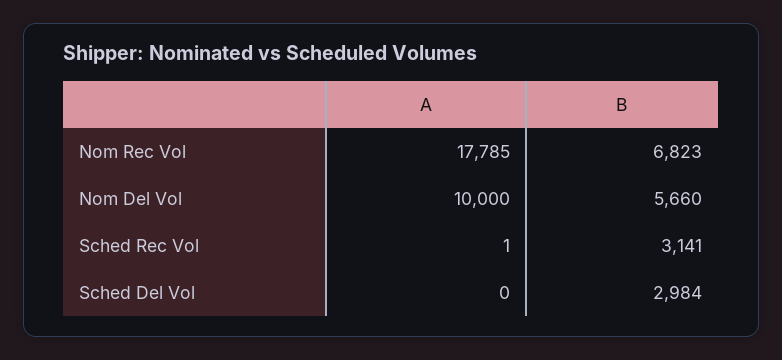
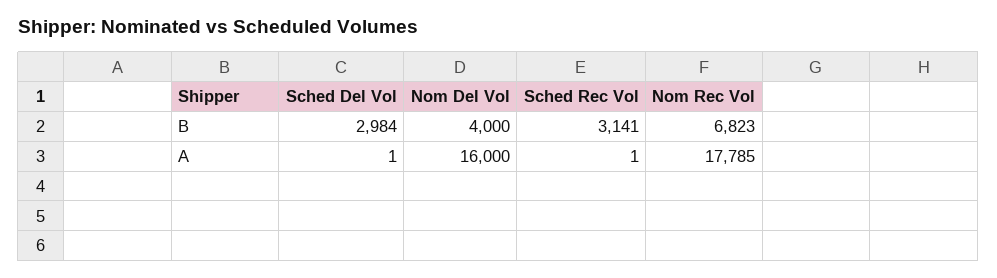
  {
    "A": {
      "Nom Rec Vol": 17785,
-     "Nom Del Vol": 10000,
+     "Nom Del Vol": 16000,
      "Sched Rec Vol": 1,
-     "Sched Del Vol": 0
+     "Sched Del Vol": 1
    },
    "B": {
      "Nom Rec Vol": 6823,
-     "Nom Del Vol": 5660,
+     "Nom Del Vol": 4000,
      "Sched Rec Vol": 3141,
      "Sched Del Vol": 2984
    }
  }

